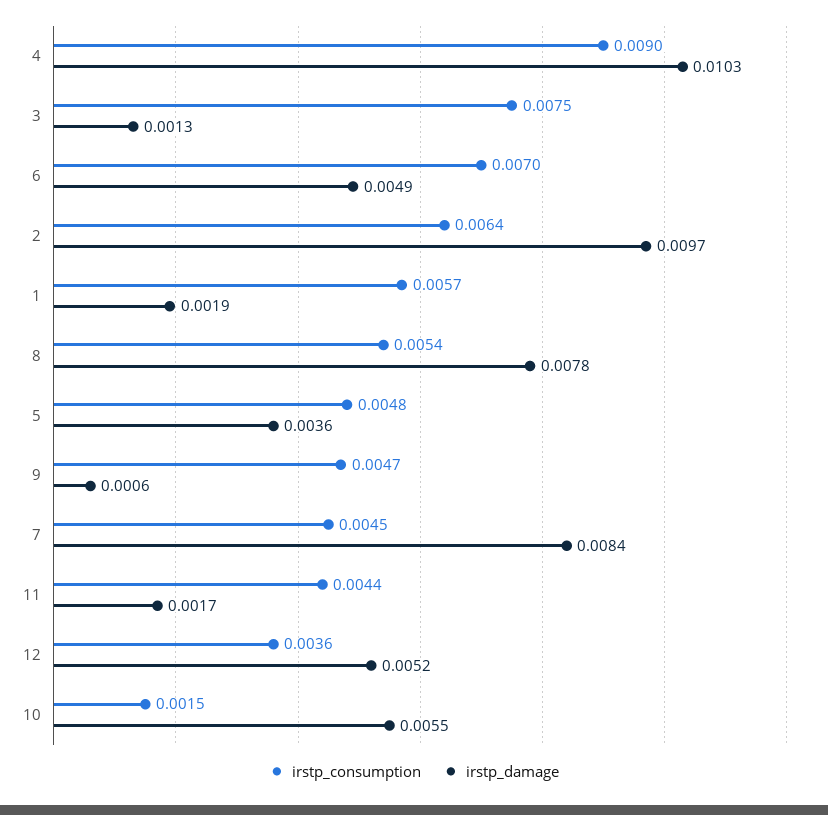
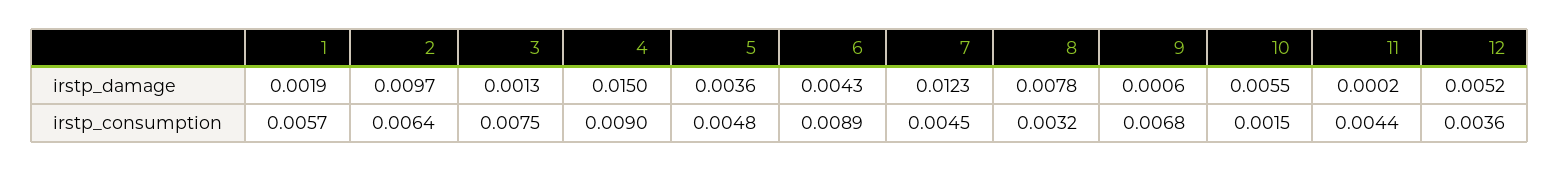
  {
    "irstp_consumption": {
      "4": 0.009,
      "3": 0.0075,
-     "6": 0.007,
+     "6": 0.0089,
      "2": 0.0064,
      "1": 0.0057,
-     "8": 0.0054,
+     "8": 0.0032,
      "5": 0.0048,
-     "9": 0.0047,
+     "9": 0.0068,
      "7": 0.0045,
      "11": 0.0044,
      "12": 0.0036,
      "10": 0.0015
    },
    "irstp_damage": {
-     "4": 0.0103,
+     "4": 0.015,
      "3": 0.0013,
-     "6": 0.0049,
+     "6": 0.0043,
      "2": 0.0097,
      "1": 0.0019,
      "8": 0.0078,
      "5": 0.0036,
      "9": 0.0006,
-     "7": 0.0084,
+     "7": 0.0123,
-     "11": 0.0017,
+     "11": 0.0002,
      "12": 0.0052,
      "10": 0.0055
    }
  }

